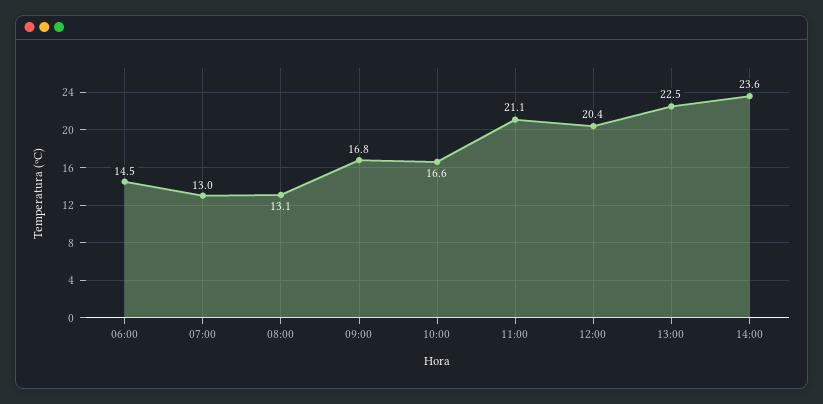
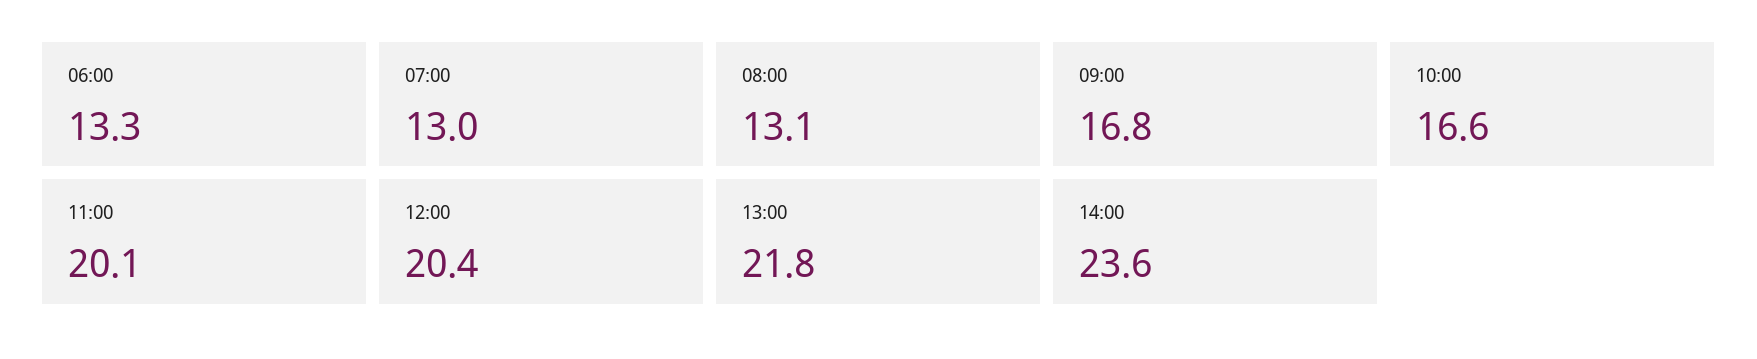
  {
-   "06:00": 14.5,
+   "06:00": 13.3,
    "07:00": 13,
    "08:00": 13.1,
    "09:00": 16.8,
    "10:00": 16.6,
-   "11:00": 21.1,
+   "11:00": 20.1,
    "12:00": 20.4,
-   "13:00": 22.5,
+   "13:00": 21.8,
    "14:00": 23.6
  }

